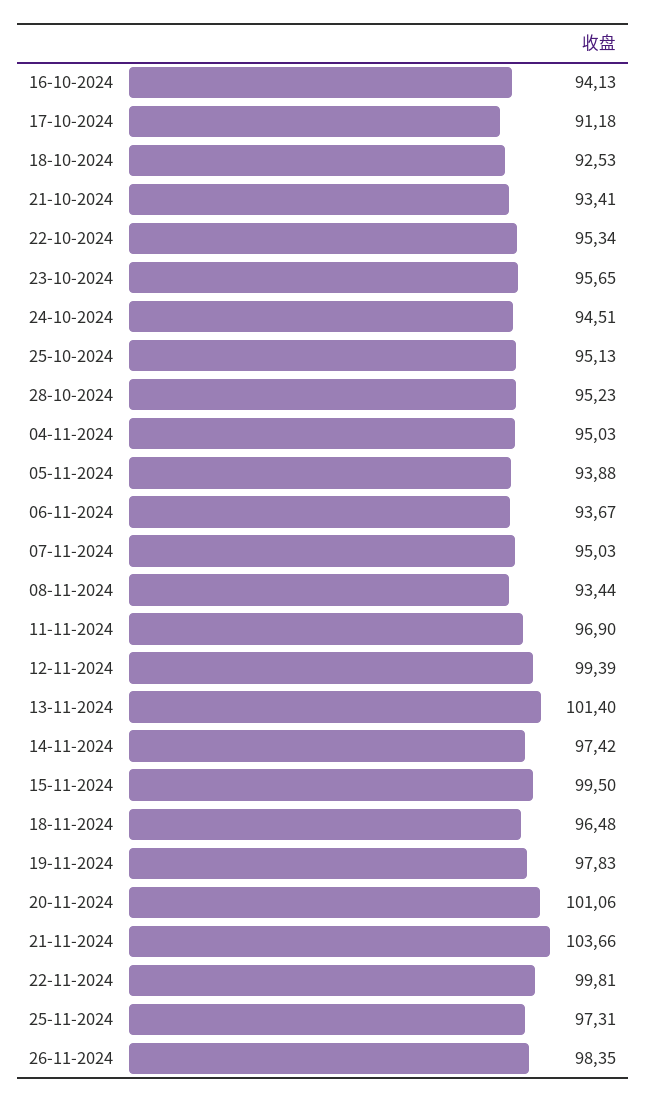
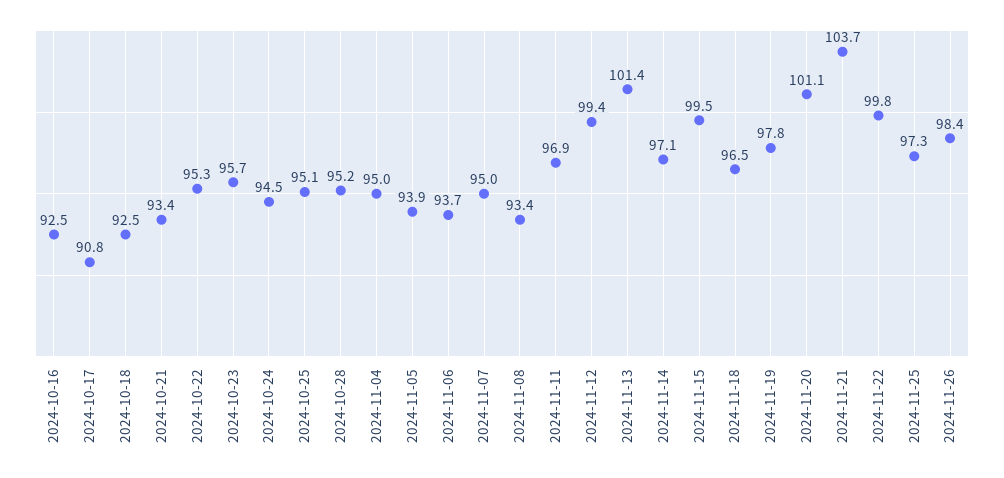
  {
-   "16-10-2024": 94.13,
+   "16-10-2024": 92.5,
-   "17-10-2024": 91.18,
+   "17-10-2024": 90.8,
    "18-10-2024": 92.53,
    "21-10-2024": 93.41,
    "22-10-2024": 95.34,
    "23-10-2024": 95.65,
    "24-10-2024": 94.51,
    "25-10-2024": 95.13,
    "28-10-2024": 95.23,
    "04-11-2024": 95.03,
    "05-11-2024": 93.88,
    "06-11-2024": 93.67,
    "07-11-2024": 95.03,
    "08-11-2024": 93.44,
    "11-11-2024": 96.9,
    "12-11-2024": 99.39,
    "13-11-2024": 101.4,
-   "14-11-2024": 97.42,
+   "14-11-2024": 97.1,
    "15-11-2024": 99.5,
    "18-11-2024": 96.48,
    "19-11-2024": 97.83,
    "20-11-2024": 101.06,
    "21-11-2024": 103.66,
    "22-11-2024": 99.81,
    "25-11-2024": 97.31,
    "26-11-2024": 98.35
  }

